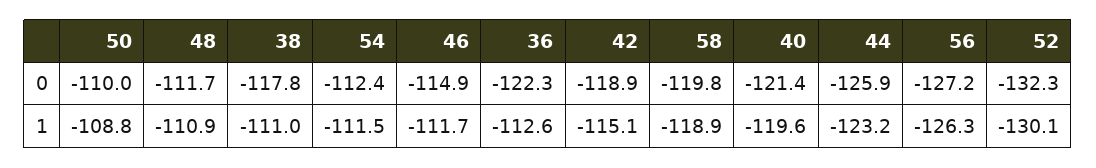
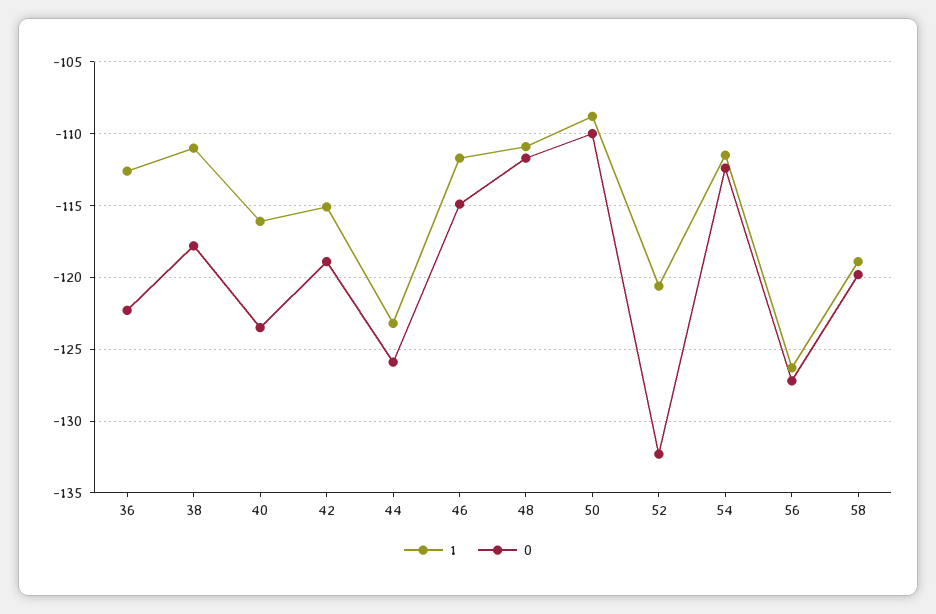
  {
    "0": {
      "50": -110,
      "48": -111.7,
      "38": -117.8,
      "54": -112.4,
      "46": -114.9,
      "36": -122.3,
      "42": -118.9,
      "58": -119.8,
-     "40": -121.4,
+     "40": -123.5,
      "44": -125.9,
      "56": -127.2,
      "52": -132.3
    },
    "1": {
      "50": -108.8,
      "48": -110.9,
      "38": -111,
      "54": -111.5,
      "46": -111.7,
      "36": -112.6,
      "42": -115.1,
      "58": -118.9,
-     "40": -119.6,
+     "40": -116,
      "44": -123.2,
      "56": -126.3,
-     "52": -130.1
+     "52": -120.5
    }
  }

